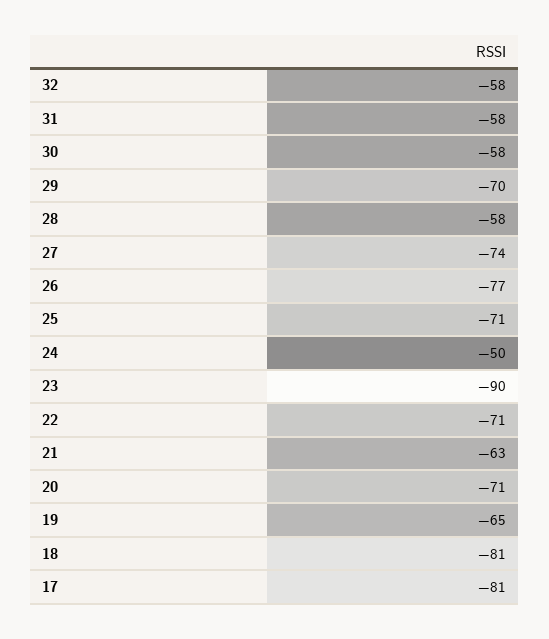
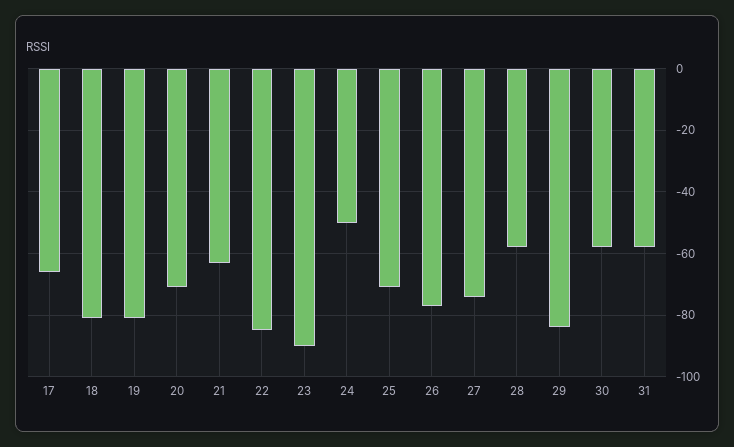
  {
-   "32": -58,
    "31": -58,
    "30": -58,
-   "29": -70,
+   "29": -85,
    "28": -58,
    "27": -74,
    "26": -77,
    "25": -71,
    "24": -50,
    "23": -90,
-   "22": -71,
+   "22": -85,
    "21": -63,
    "20": -71,
-   "19": -65,
+   "19": -80,
    "18": -81,
-   "17": -81
+   "17": -65
  }

